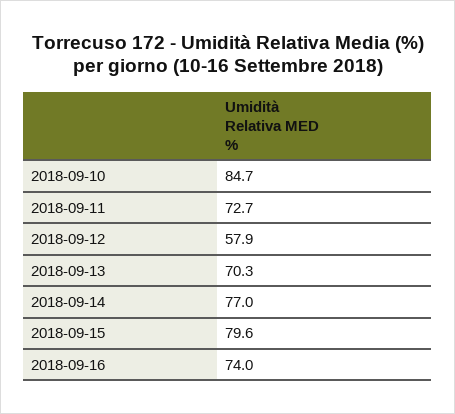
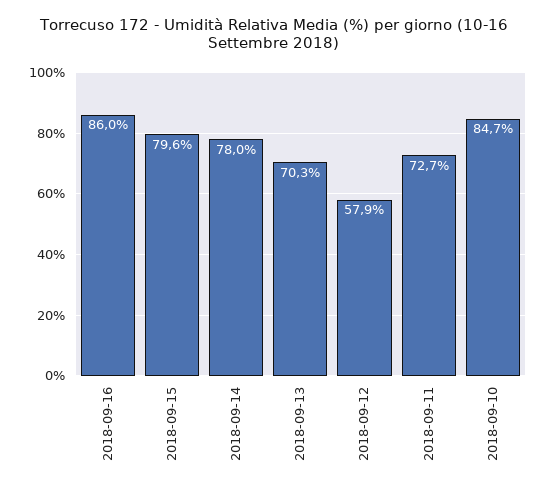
  {
    "2018-09-10": 84.7,
    "2018-09-11": 72.7,
    "2018-09-12": 57.9,
    "2018-09-13": 70.3,
-   "2018-09-14": 77,
+   "2018-09-14": 78,
    "2018-09-15": 79.6,
-   "2018-09-16": 74
+   "2018-09-16": 86
  }

